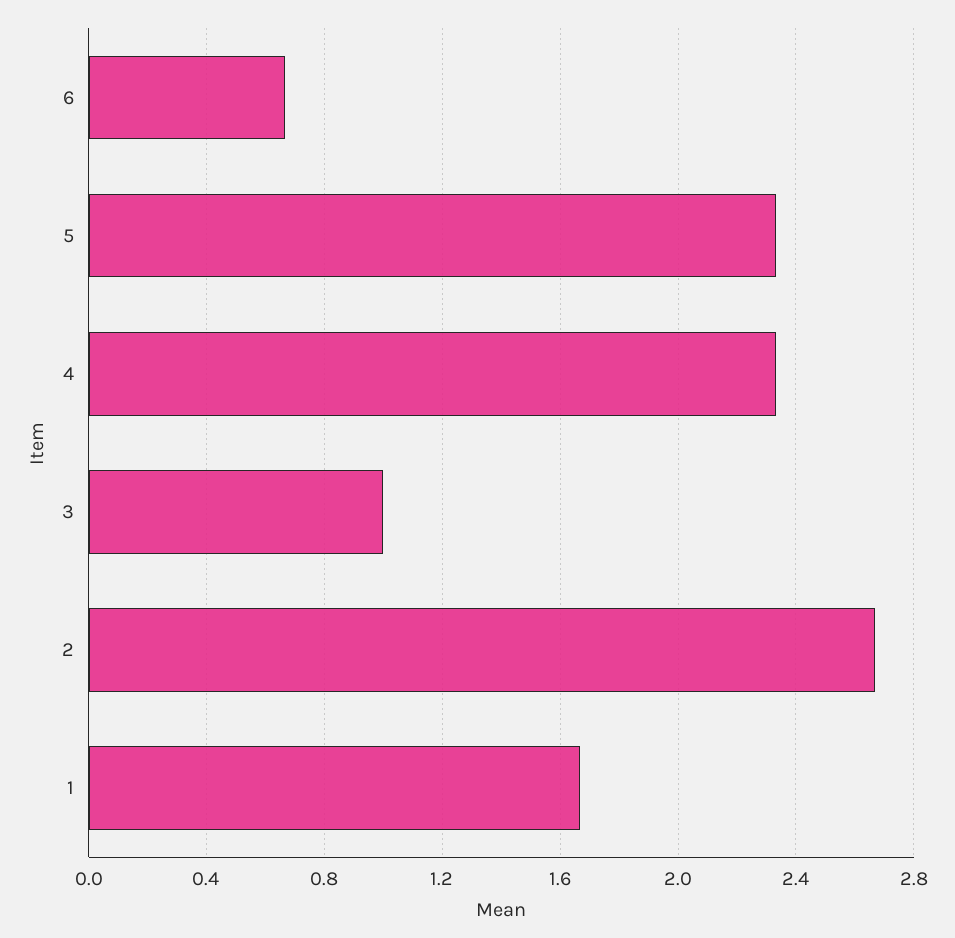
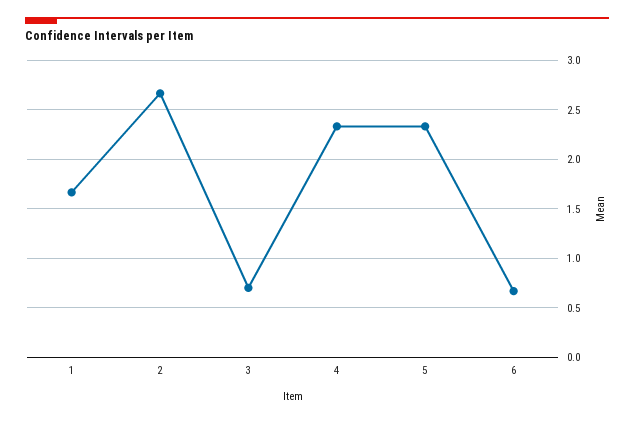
  {
    "6": 0.65,
    "5": 2.35,
    "4": 2.35,
-   "3": 1,
+   "3": 0.7,
    "2": 2.65,
    "1": 1.65
  }

